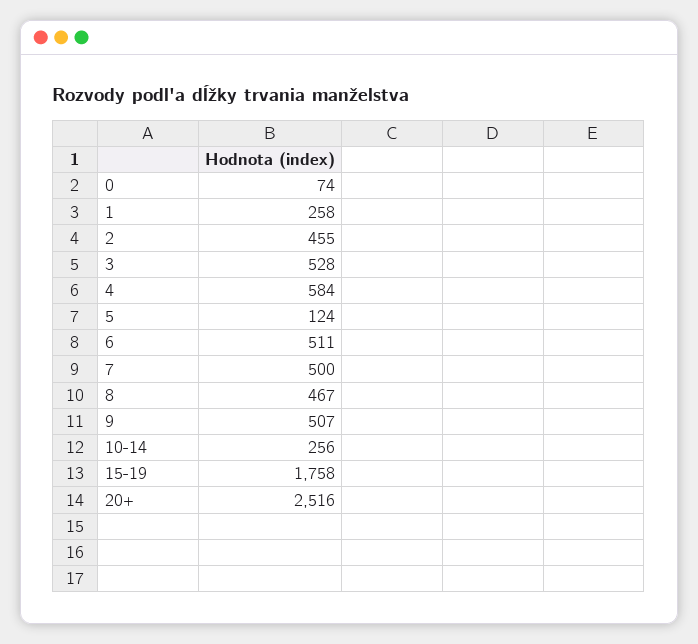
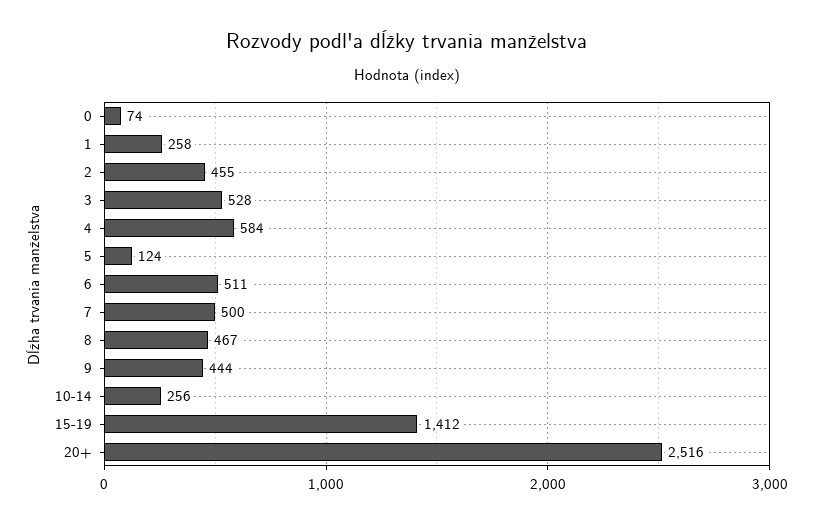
  {
    "0": 74,
    "1": 258,
    "2": 455,
    "3": 528,
    "4": 584,
    "5": 124,
    "6": 511,
    "7": 500,
    "8": 467,
-   "9": 507,
+   "9": 444,
    "10-14": 256,
-   "15-19": 1758,
+   "15-19": 1412,
    "20+": 2516
  }

